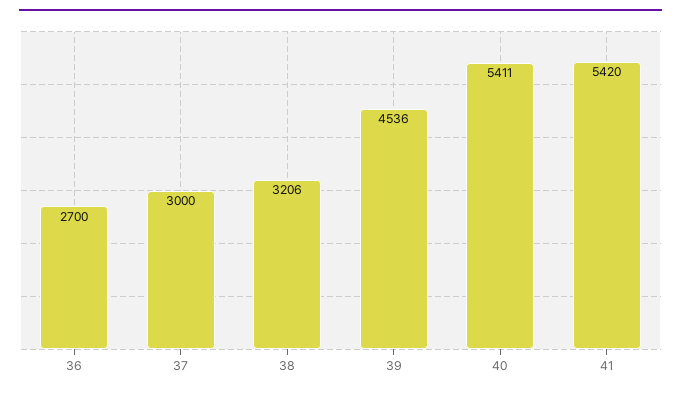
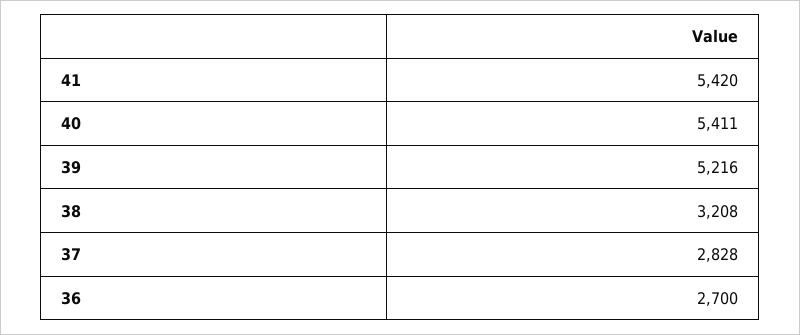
  {
    "36": 2700,
-   "37": 3000,
+   "37": 2828,
-   "38": 3206,
+   "38": 3208,
-   "39": 4536,
+   "39": 5216,
    "40": 5411,
    "41": 5420
  }

